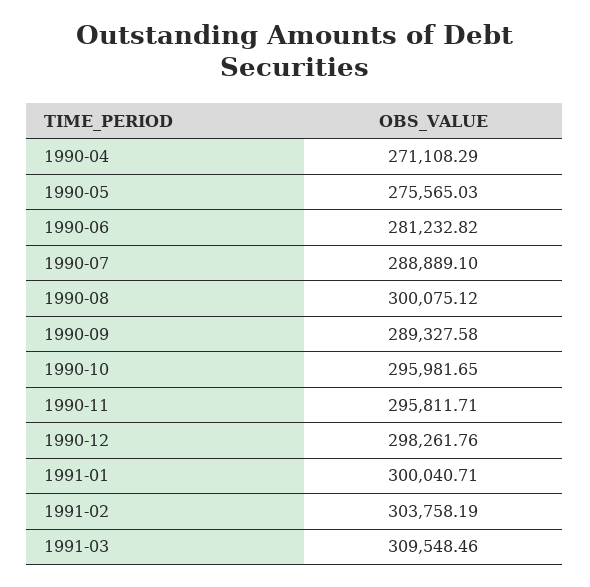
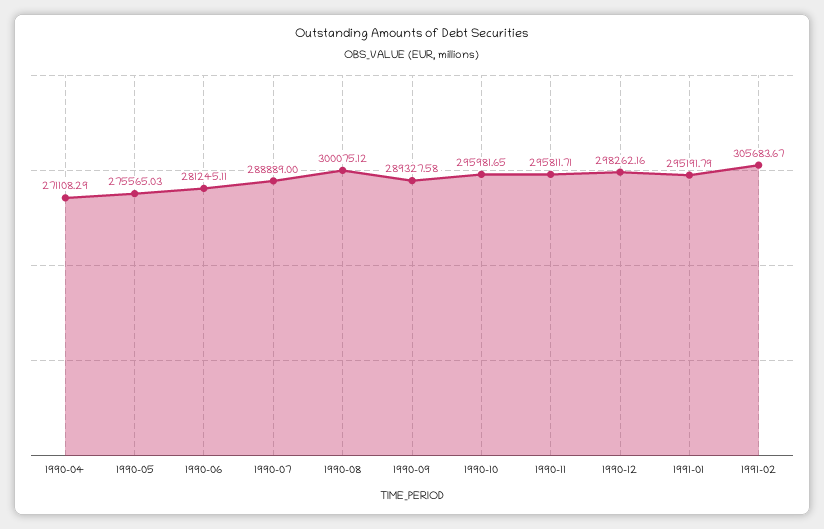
  {
    "1990-04": 271108.29,
    "1990-05": 275565.03,
-   "1990-06": 281232.82,
+   "1990-06": 281245.11,
-   "1990-07": 288889.1,
+   "1990-07": 288889,
    "1990-08": 300075.12,
    "1990-09": 289327.58,
    "1990-10": 295981.65,
    "1990-11": 295811.71,
-   "1990-12": 298261.76,
+   "1990-12": 298262.16,
-   "1991-01": 300040.71,
+   "1991-01": 295191.79,
-   "1991-02": 303758.19,
+   "1991-02": 305683.67
-   "1991-03": 309548.46
  }

